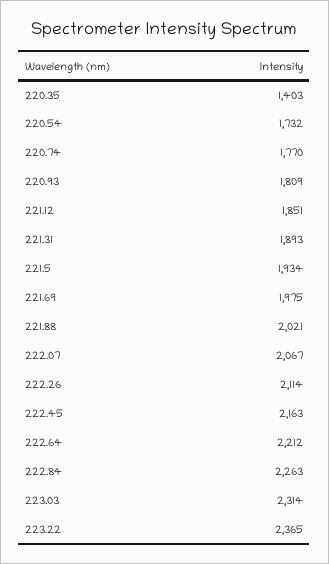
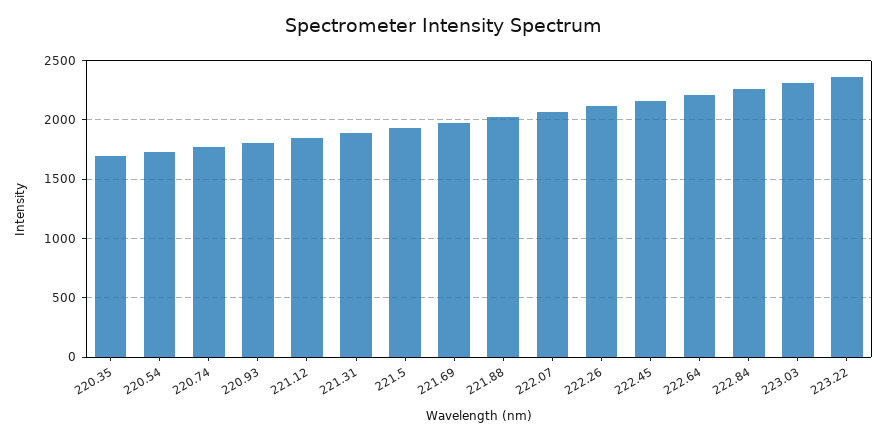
  {
-   "220.35": 1403,
+   "220.35": 1700,
    "220.54": 1732,
    "220.74": 1770,
    "220.93": 1809,
    "221.12": 1851,
    "221.31": 1893,
    "221.5": 1934,
    "221.69": 1975,
    "221.88": 2021,
    "222.07": 2067,
    "222.26": 2114,
    "222.45": 2163,
    "222.64": 2212,
    "222.84": 2263,
    "223.03": 2314,
    "223.22": 2365
  }

